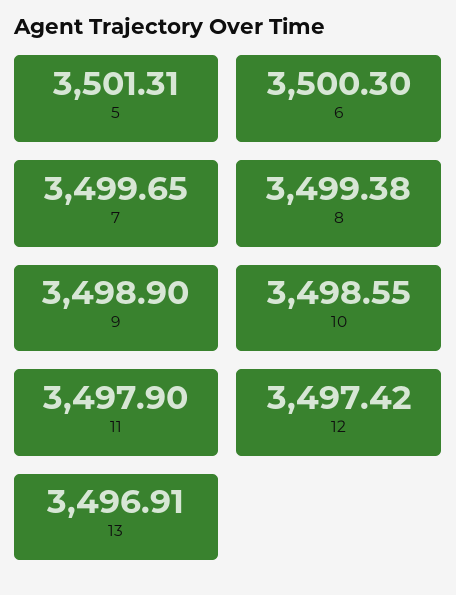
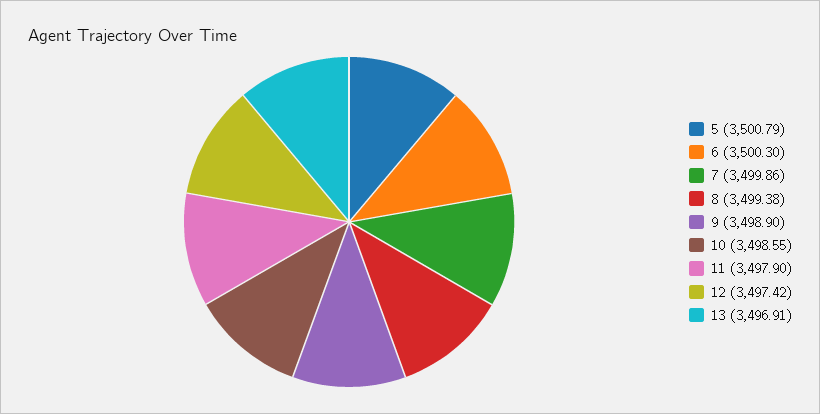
  {
-   "5": 3501.31,
+   "5": 3500.79,
    "6": 3500.3,
-   "7": 3499.65,
+   "7": 3499.86,
    "8": 3499.38,
    "9": 3498.9,
    "10": 3498.55,
    "11": 3497.9,
    "12": 3497.42,
    "13": 3496.91
  }

